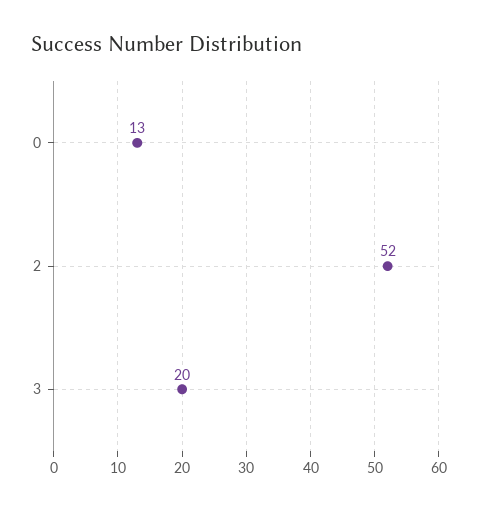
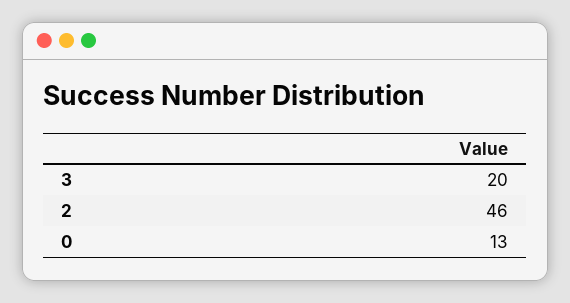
  {
    "0": 13,
-   "2": 52,
+   "2": 46,
    "3": 20
  }

